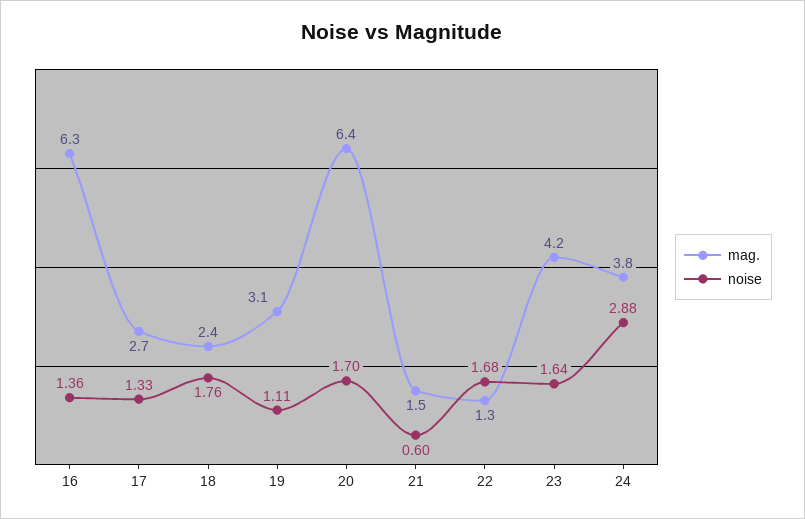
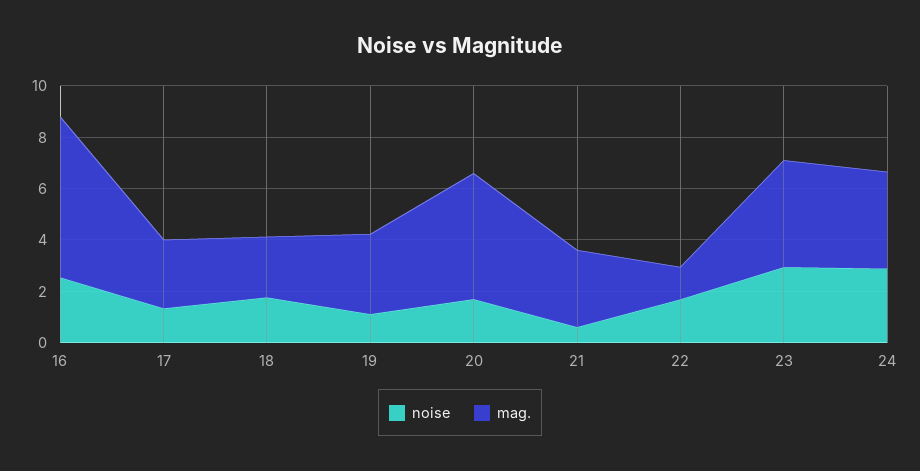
  {
    "mag.": {
      "16": 6.3,
      "17": 2.7,
      "18": 2.4,
      "19": 3.1,
-     "20": 6.4,
+     "20": 5,
-     "21": 1.5,
+     "21": 3,
      "22": 1.3,
      "23": 4.2,
      "24": 3.8
    },
    "noise": {
-     "16": 1.36,
+     "16": 2.5,
      "17": 1.33,
      "18": 1.76,
      "19": 1.11,
      "20": 1.7,
      "21": 0.6,
      "22": 1.68,
-     "23": 1.64,
+     "23": 3,
      "24": 2.88
    }
  }

